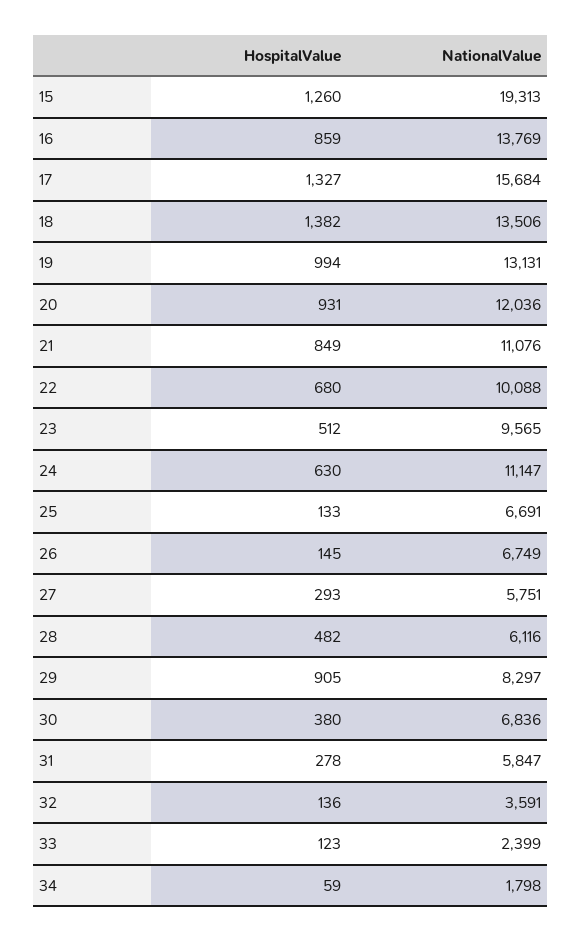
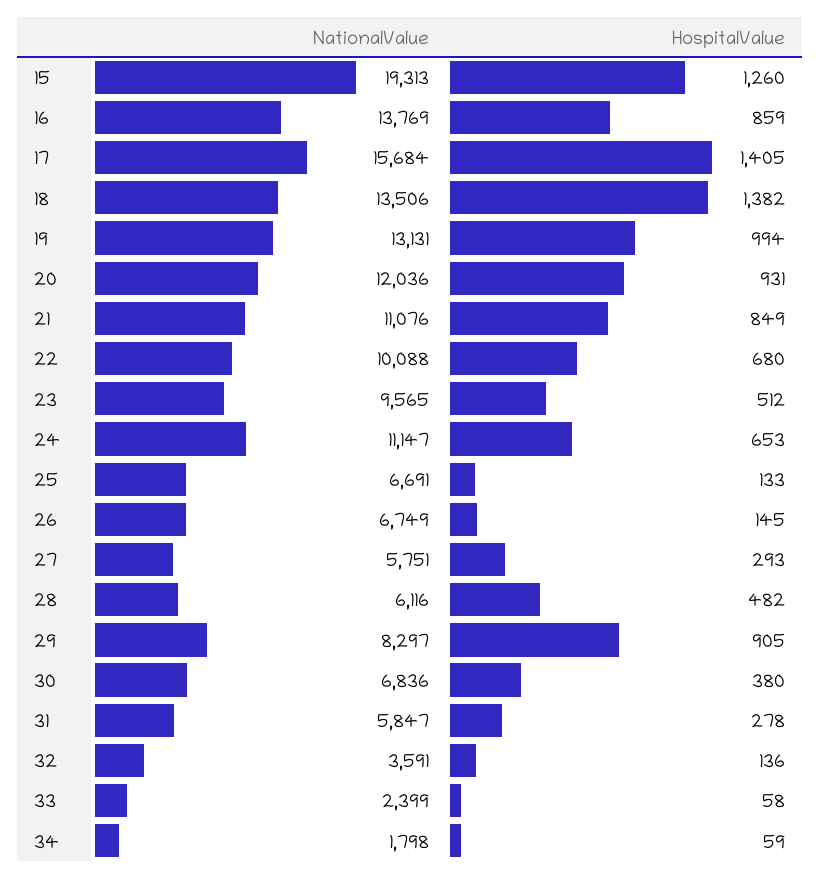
  {
    "HospitalValue": {
      "15": 1260,
      "16": 859,
-     "17": 1327,
+     "17": 1405,
      "18": 1382,
      "19": 994,
      "20": 931,
      "21": 849,
      "22": 680,
      "23": 512,
-     "24": 630,
+     "24": 653,
      "25": 133,
      "26": 145,
      "27": 293,
      "28": 482,
      "29": 905,
      "30": 380,
      "31": 278,
      "32": 136,
-     "33": 123,
+     "33": 58,
      "34": 59
    },
    "NationalValue": {
      "15": 19313,
      "16": 13769,
      "17": 15684,
      "18": 13506,
      "19": 13131,
      "20": 12036,
      "21": 11076,
      "22": 10088,
      "23": 9565,
      "24": 11147,
      "25": 6691,
      "26": 6749,
      "27": 5751,
      "28": 6116,
      "29": 8297,
      "30": 6836,
      "31": 5847,
      "32": 3591,
      "33": 2399,
      "34": 1798
    }
  }

